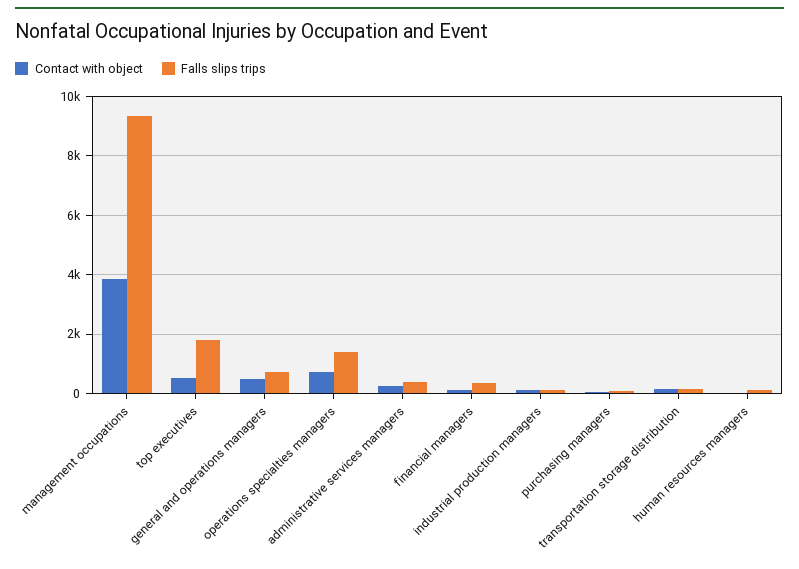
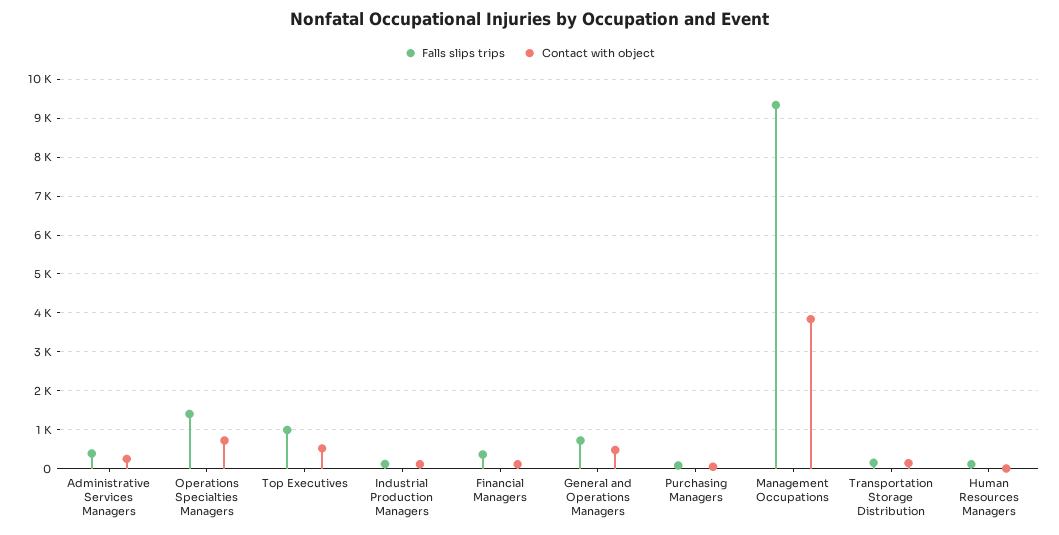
  {
    "Contact with object": {
      "management occupations": 3800,
      "top executives": 600,
      "general and operations managers": 400,
      "operations specialties managers": 800,
      "administrative services managers": 200,
      "financial managers": 200,
      "industrial production managers": 200,
      "purchasing managers": 0,
      "transportation storage distribution": 200,
      "human resources managers": 0
    },
    "Falls slips trips": {
      "management occupations": 9400,
-     "top executives": 1750,
+     "top executives": 1000,
      "general and operations managers": 800,
      "operations specialties managers": 1400,
      "administrative services managers": 400,
      "financial managers": 400,
      "industrial production managers": 200,
      "purchasing managers": 0,
      "transportation storage distribution": 200,
      "human resources managers": 200
    }
  }

